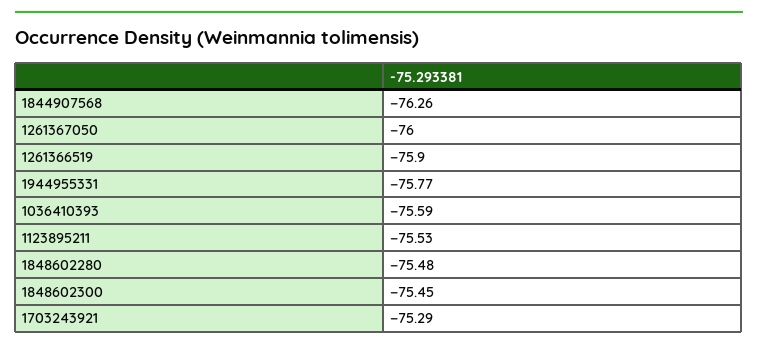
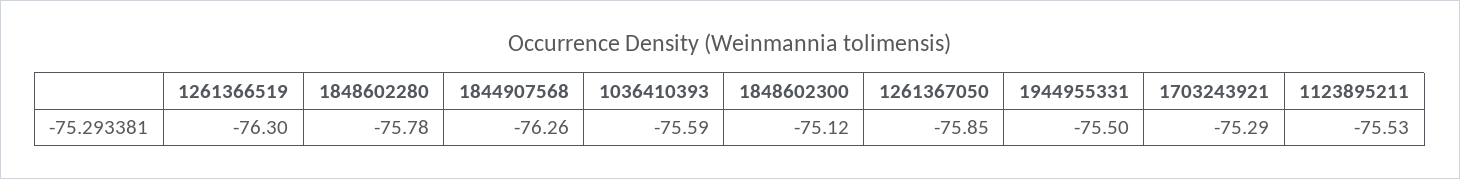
  {
    "1844907568": -76.26,
-   "1261367050": -76,
+   "1261367050": -75.85,
-   "1261366519": -75.9,
+   "1261366519": -76.3,
-   "1944955331": -75.77,
+   "1944955331": -75.5,
    "1036410393": -75.59,
    "1123895211": -75.53,
-   "1848602280": -75.48,
+   "1848602280": -75.78,
-   "1848602300": -75.45,
+   "1848602300": -75.12,
    "1703243921": -75.29
  }

